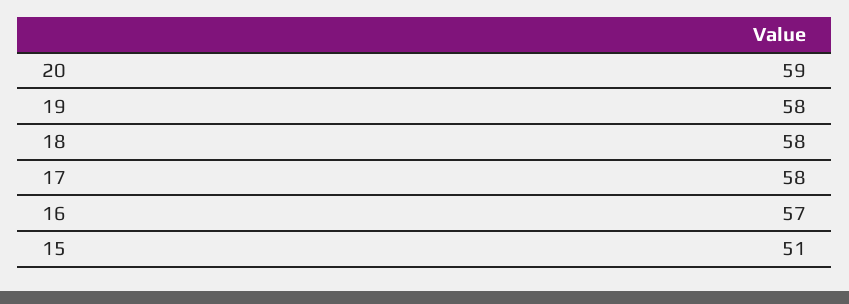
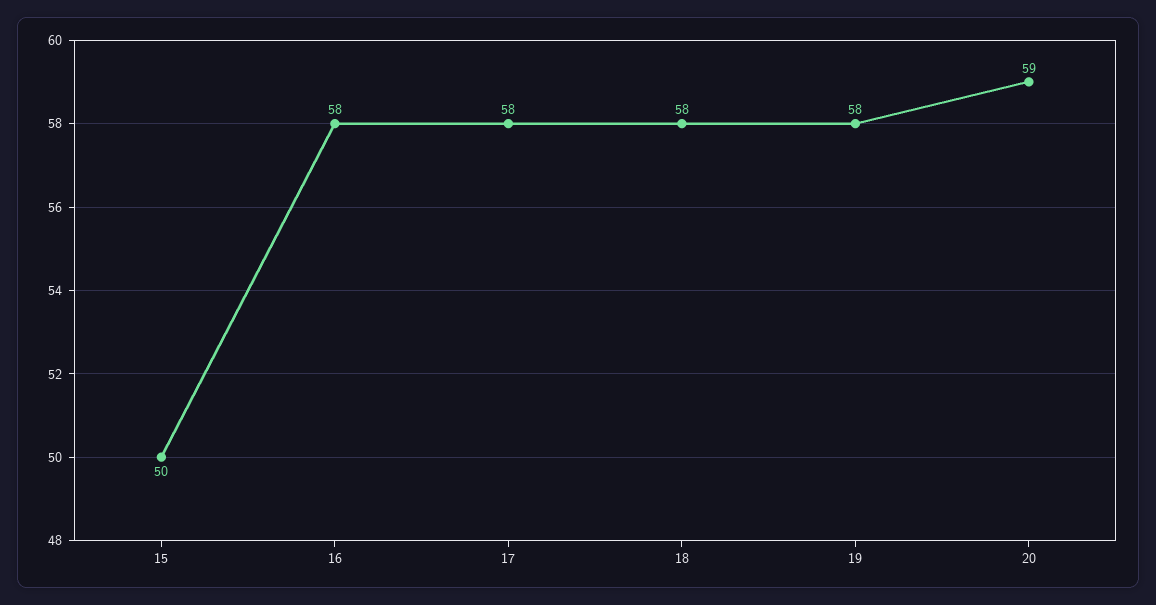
  {
    "20": 59,
    "19": 58,
    "18": 58,
    "17": 58,
-   "16": 57,
+   "16": 58,
-   "15": 51
+   "15": 50
  }

